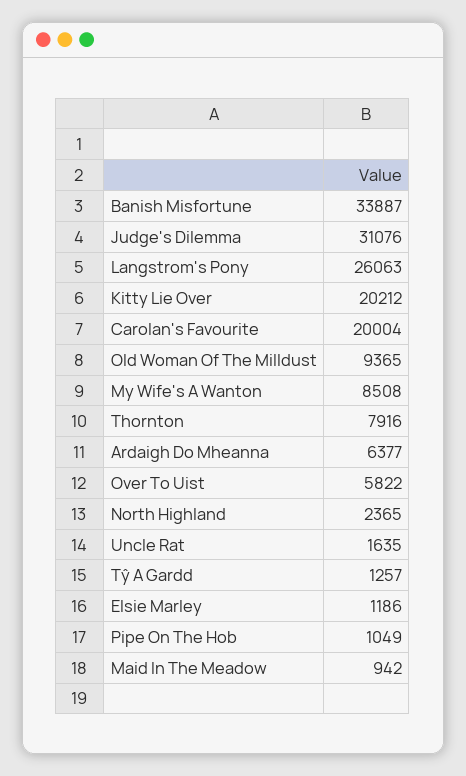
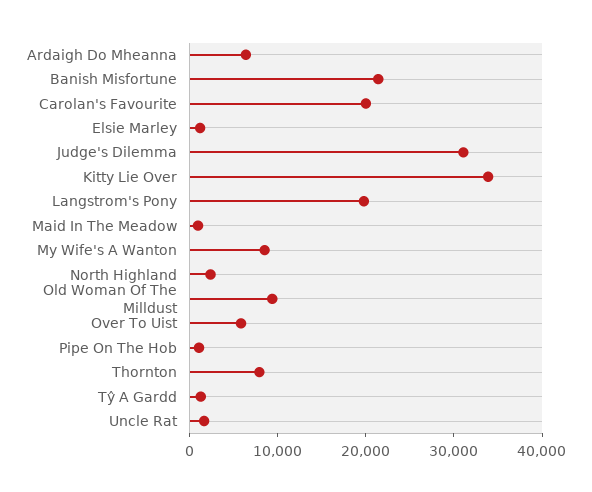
  {
-   "Banish Misfortune": 33887,
+   "Banish Misfortune": 22000,
    "Judge's Dilemma": 31076,
-   "Langstrom's Pony": 26063,
+   "Langstrom's Pony": 20000,
-   "Kitty Lie Over": 20212,
+   "Kitty Lie Over": 34000,
    "Carolan's Favourite": 20004,
    "Old Woman Of The Milldust": 9365,
    "My Wife's A Wanton": 8508,
    "Thornton": 7916,
    "Ardaigh Do Mheanna": 6377,
    "Over To Uist": 5822,
    "North Highland": 2365,
    "Uncle Rat": 1635,
    "Tŷ A Gardd": 1257,
    "Elsie Marley": 1186,
    "Pipe On The Hob": 1049,
    "Maid In The Meadow": 942
  }

